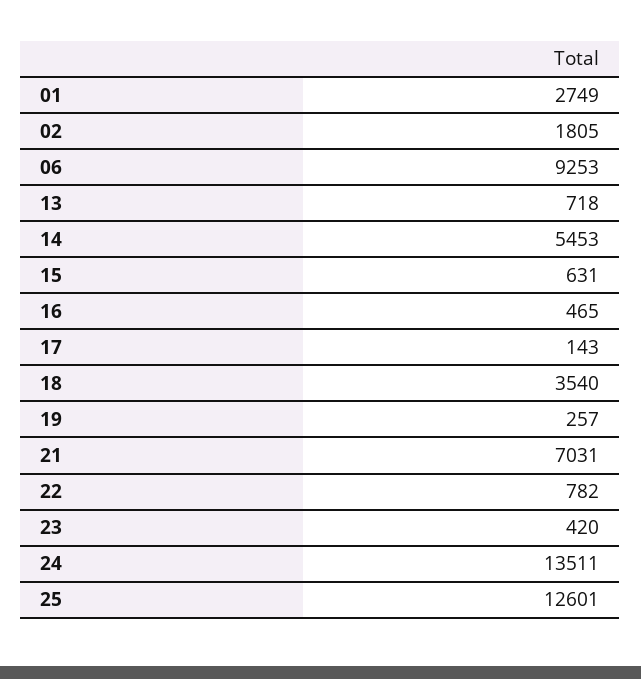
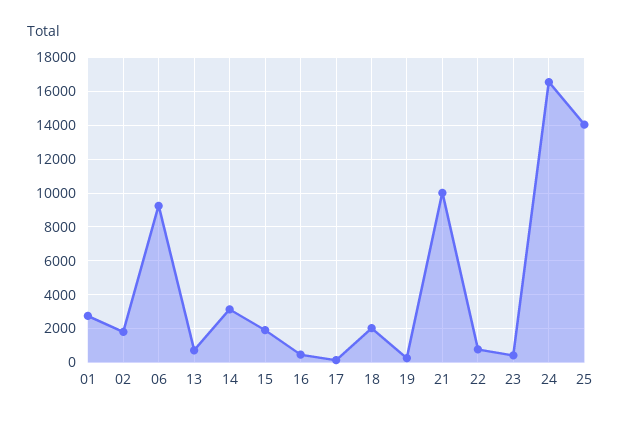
  {
    "01": 2749,
    "02": 1805,
    "06": 9253,
    "13": 718,
-   "14": 5453,
+   "14": 3000,
-   "15": 631,
+   "15": 2000,
    "16": 465,
    "17": 143,
-   "18": 3540,
+   "18": 2000,
    "19": 257,
-   "21": 7031,
+   "21": 10000,
    "22": 782,
    "23": 420,
-   "24": 13511,
+   "24": 16500,
-   "25": 12601
+   "25": 14000
  }

